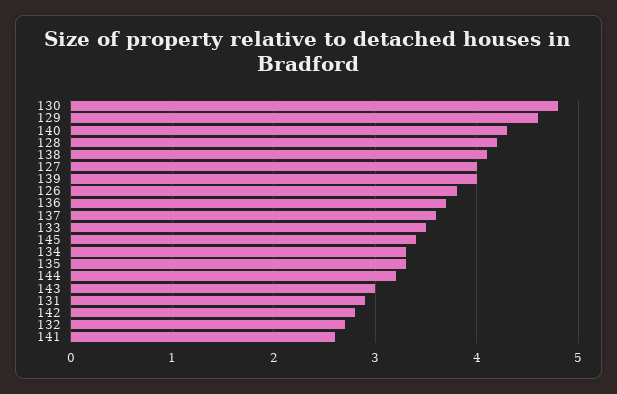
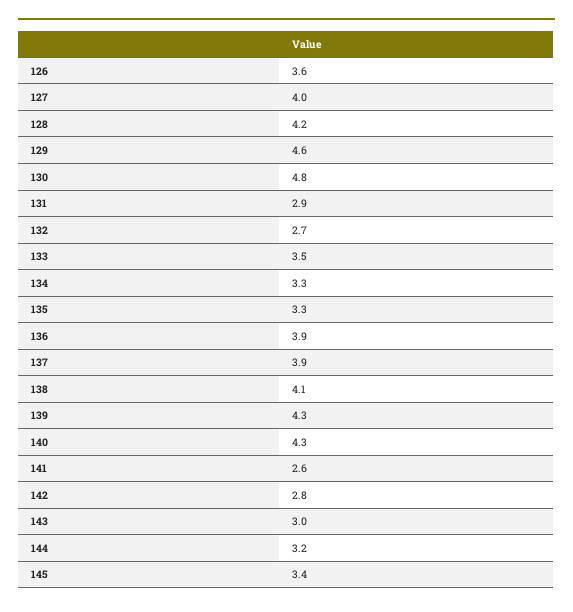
  {
    "130": 4.8,
    "129": 4.6,
    "140": 4.3,
    "128": 4.2,
    "138": 4.1,
    "127": 4,
-   "139": 4,
+   "139": 4.3,
-   "126": 3.8,
+   "126": 3.6,
-   "136": 3.7,
+   "136": 3.9,
-   "137": 3.6,
+   "137": 3.9,
    "133": 3.5,
    "145": 3.4,
    "134": 3.3,
    "135": 3.3,
    "144": 3.2,
    "143": 3,
    "131": 2.9,
    "142": 2.8,
    "132": 2.7,
    "141": 2.6
  }

